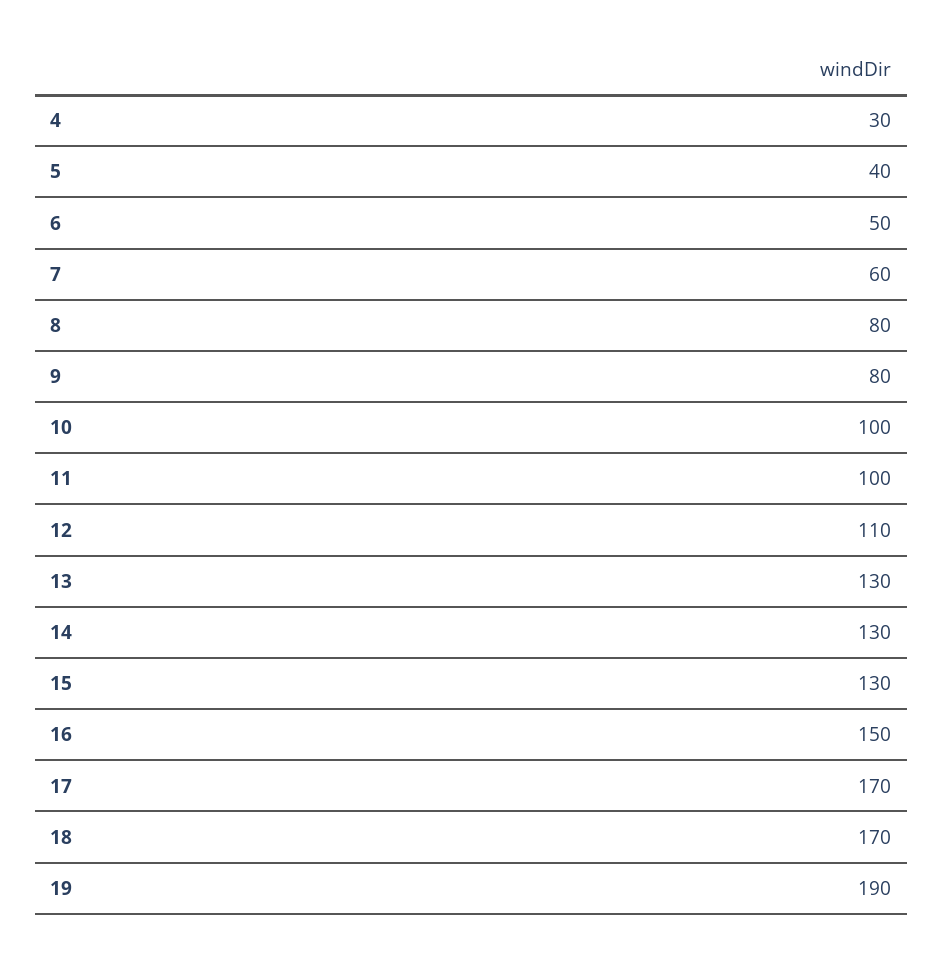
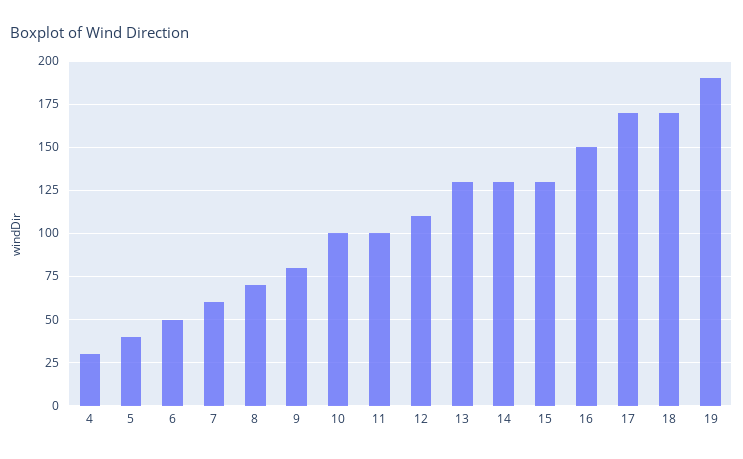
  {
    "4": 30,
    "5": 40,
    "6": 50,
    "7": 60,
-   "8": 80,
+   "8": 70,
    "9": 80,
    "10": 100,
    "11": 100,
    "12": 110,
    "13": 130,
    "14": 130,
    "15": 130,
    "16": 150,
    "17": 170,
    "18": 170,
    "19": 190
  }

